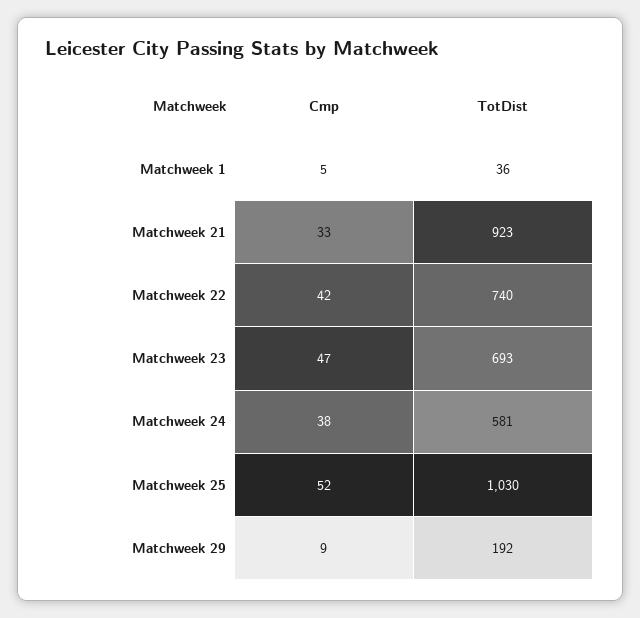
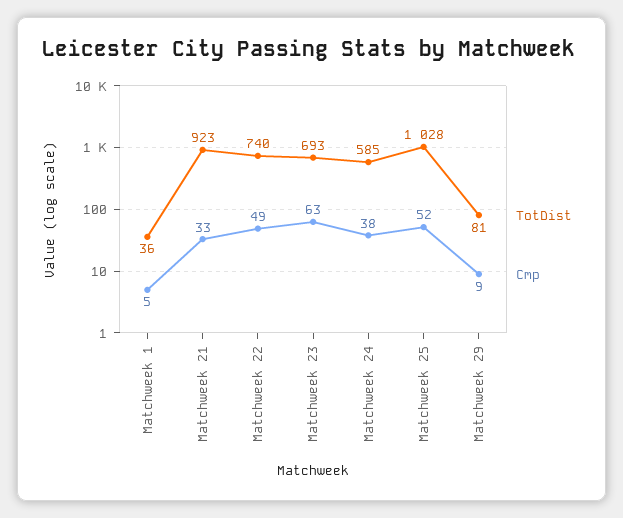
  {
    "Cmp": {
      "Matchweek 1": 5,
      "Matchweek 21": 33,
-     "Matchweek 22": 42,
+     "Matchweek 22": 49,
-     "Matchweek 23": 47,
+     "Matchweek 23": 63,
      "Matchweek 24": 38,
      "Matchweek 25": 52,
      "Matchweek 29": 9
    },
    "TotDist": {
      "Matchweek 1": 36,
      "Matchweek 21": 923,
      "Matchweek 22": 740,
      "Matchweek 23": 693,
-     "Matchweek 24": 581,
+     "Matchweek 24": 585,
-     "Matchweek 25": 1030,
+     "Matchweek 25": 1028,
-     "Matchweek 29": 192
+     "Matchweek 29": 81
    }
  }

